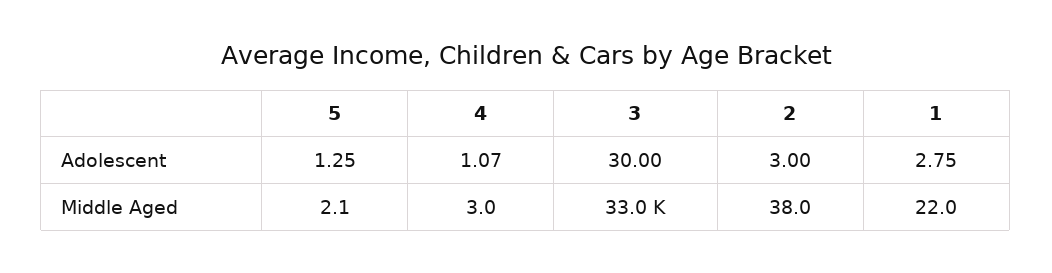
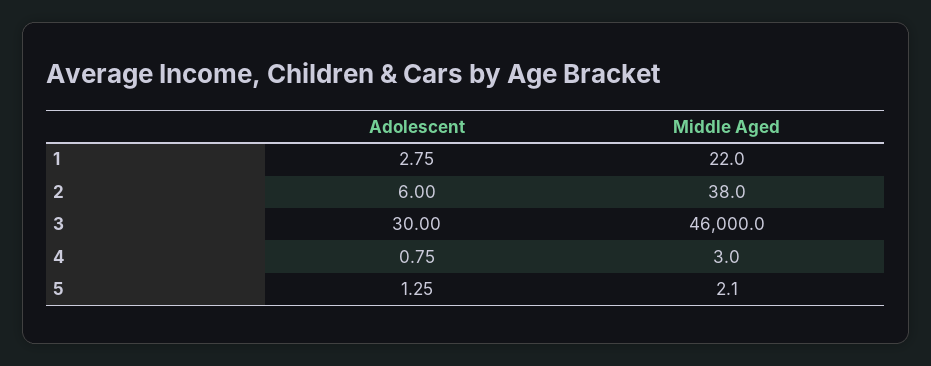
  {
    "5": {
      "Adolescent": 1.25,
      "Middle Aged": 2.1
    },
    "4": {
-     "Adolescent": 1.07,
+     "Adolescent": 0.75,
      "Middle Aged": 3
    },
    "3": {
      "Adolescent": 30,
-     "Middle Aged": 33000
+     "Middle Aged": 46000
    },
    "2": {
-     "Adolescent": 3,
+     "Adolescent": 6,
      "Middle Aged": 38
    },
    "1": {
      "Adolescent": 2.75,
      "Middle Aged": 22
    }
  }

